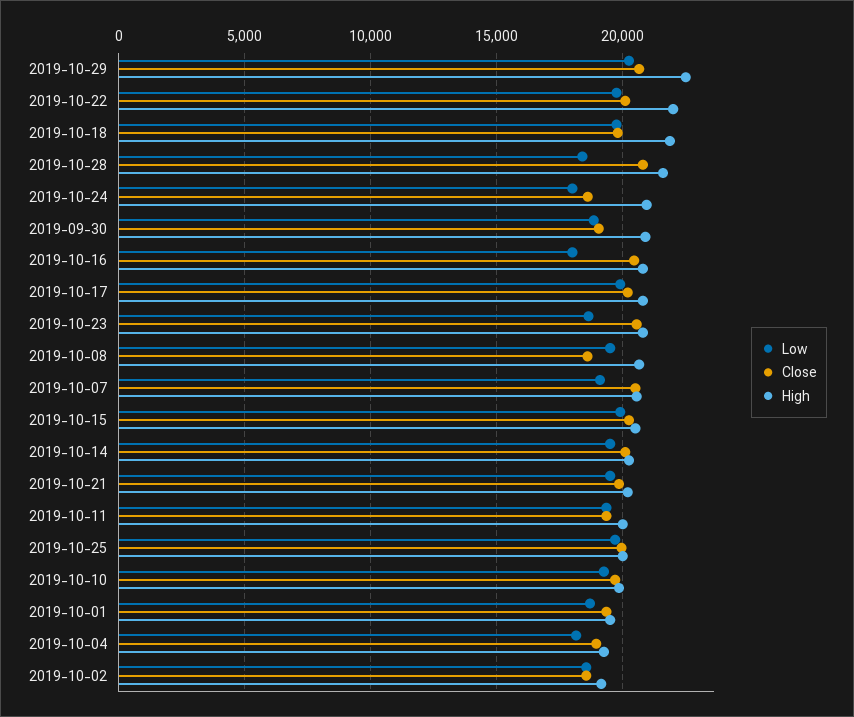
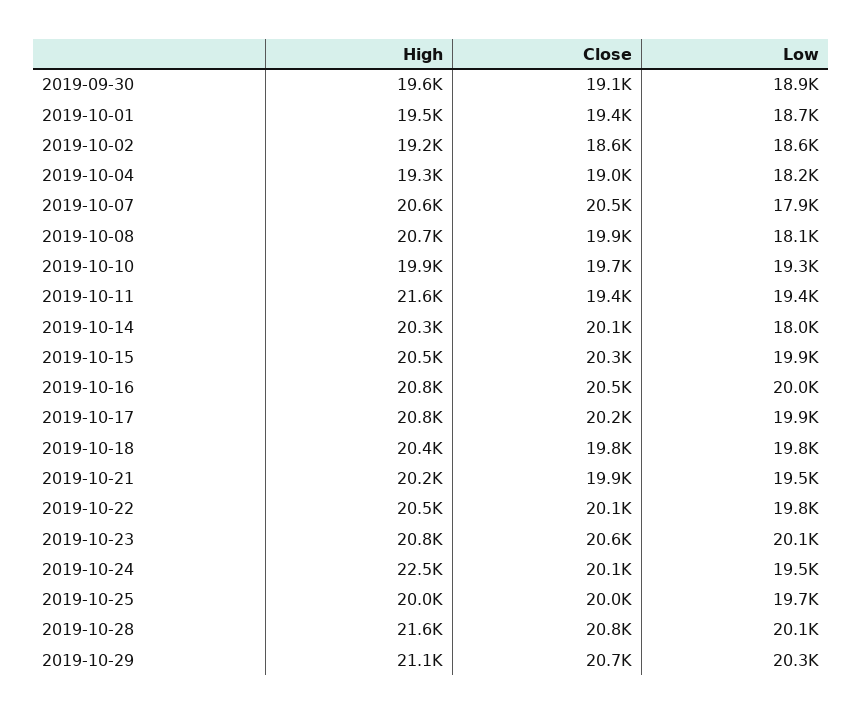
  {
    "Low": {
      "2019-10-29": 20300,
      "2019-10-22": 19800,
      "2019-10-18": 19800,
-     "2019-10-28": 18500,
+     "2019-10-28": 20100,
-     "2019-10-24": 18000,
+     "2019-10-24": 19500,
      "2019-09-30": 18900,
-     "2019-10-16": 18000,
+     "2019-10-16": 20000,
      "2019-10-17": 19900,
-     "2019-10-23": 18500,
+     "2019-10-23": 20100,
-     "2019-10-08": 19500,
+     "2019-10-08": 18100,
-     "2019-10-07": 19000,
+     "2019-10-07": 17900,
      "2019-10-15": 19900,
-     "2019-10-14": 19500,
+     "2019-10-14": 18000,
      "2019-10-21": 19500,
      "2019-10-11": 19400,
      "2019-10-25": 19700,
      "2019-10-10": 19300,
      "2019-10-01": 18700,
      "2019-10-04": 18200,
      "2019-10-02": 18600
    },
    "Close": {
      "2019-10-29": 20700,
      "2019-10-22": 20100,
      "2019-10-18": 19800,
      "2019-10-28": 20800,
-     "2019-10-24": 18500,
+     "2019-10-24": 20100,
      "2019-09-30": 19100,
      "2019-10-16": 20500,
      "2019-10-17": 20200,
      "2019-10-23": 20600,
-     "2019-10-08": 18500,
+     "2019-10-08": 19900,
      "2019-10-07": 20500,
      "2019-10-15": 20300,
      "2019-10-14": 20100,
      "2019-10-21": 19900,
      "2019-10-11": 19400,
      "2019-10-25": 20000,
      "2019-10-10": 19700,
      "2019-10-01": 19400,
      "2019-10-04": 19000,
      "2019-10-02": 18600
    },
    "High": {
-     "2019-10-29": 22500,
+     "2019-10-29": 21100,
-     "2019-10-22": 22000,
+     "2019-10-22": 20500,
-     "2019-10-18": 22000,
+     "2019-10-18": 20400,
      "2019-10-28": 21600,
-     "2019-10-24": 21000,
+     "2019-10-24": 22500,
-     "2019-09-30": 21000,
+     "2019-09-30": 19600,
      "2019-10-16": 20800,
      "2019-10-17": 20800,
      "2019-10-23": 20800,
      "2019-10-08": 20700,
      "2019-10-07": 20600,
      "2019-10-15": 20500,
      "2019-10-14": 20300,
      "2019-10-21": 20200,
-     "2019-10-11": 20000,
+     "2019-10-11": 21600,
      "2019-10-25": 20000,
      "2019-10-10": 19900,
      "2019-10-01": 19500,
      "2019-10-04": 19300,
      "2019-10-02": 19200
    }
  }

